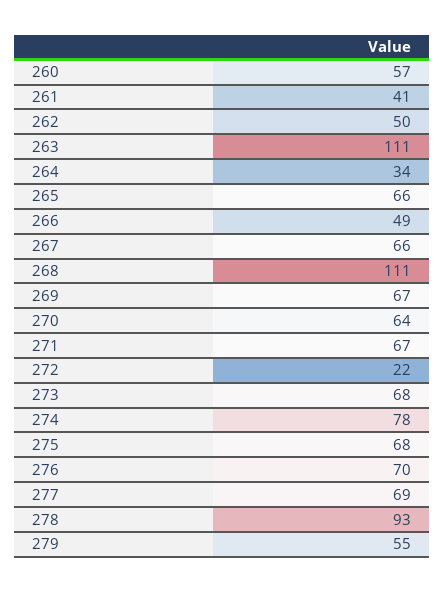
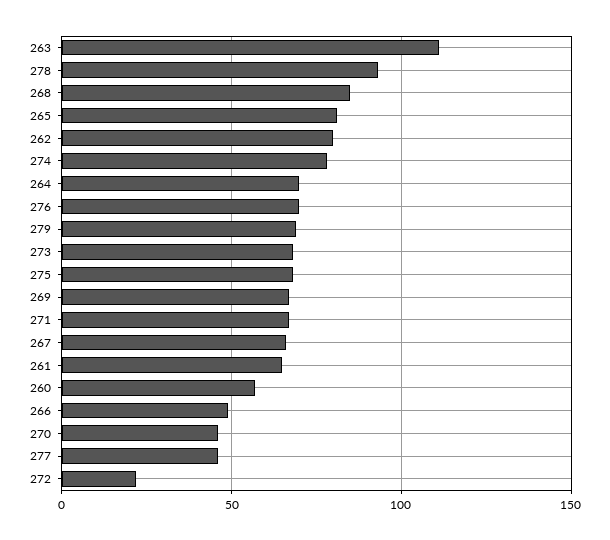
  {
    "260": 57,
-   "261": 41,
+   "261": 65,
-   "262": 50,
+   "262": 80,
    "263": 111,
-   "264": 34,
+   "264": 70,
-   "265": 66,
+   "265": 80,
    "266": 49,
    "267": 66,
-   "268": 111,
+   "268": 85,
    "269": 67,
-   "270": 64,
+   "270": 45,
    "271": 67,
    "272": 22,
    "273": 68,
    "274": 78,
    "275": 68,
    "276": 70,
-   "277": 69,
+   "277": 45,
    "278": 93,
-   "279": 55
+   "279": 70
  }

